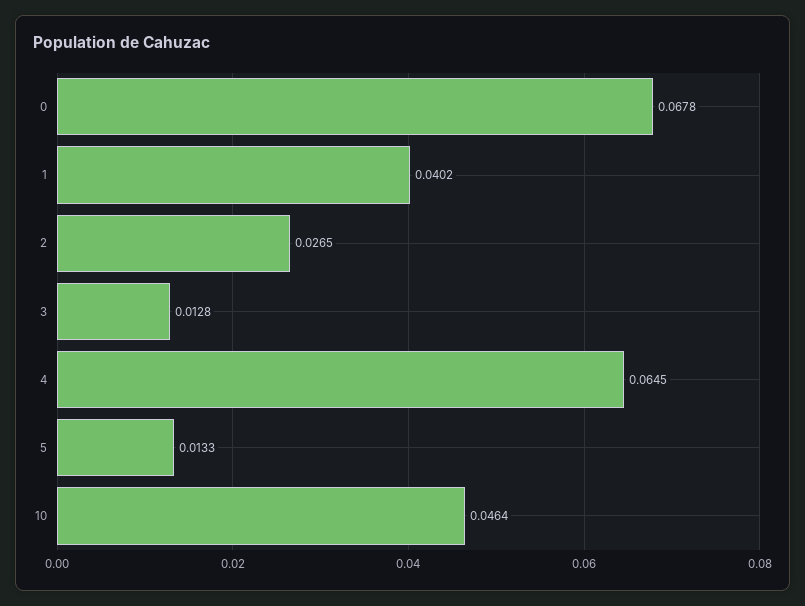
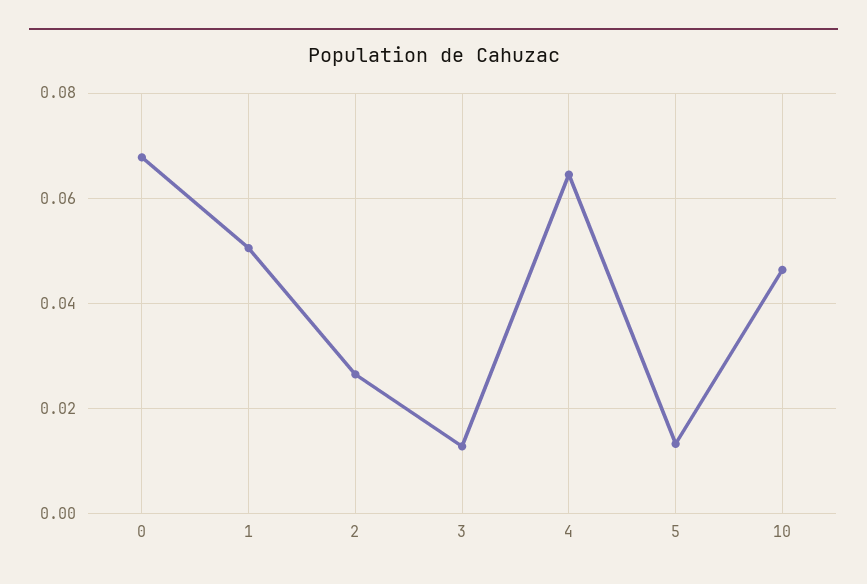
  {
    "0": 0.0678,
-   "1": 0.0402,
+   "1": 0.05,
    "2": 0.0265,
    "3": 0.0128,
    "4": 0.0645,
    "5": 0.0133,
    "10": 0.0464
  }

